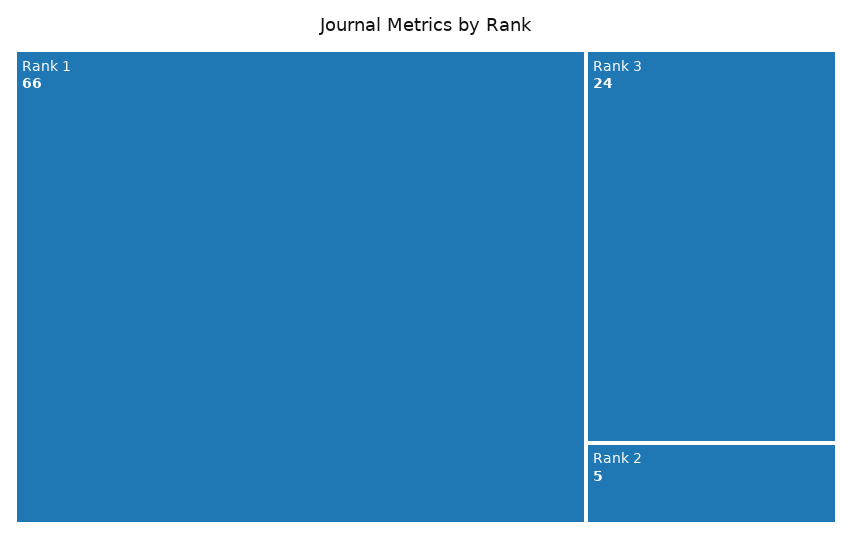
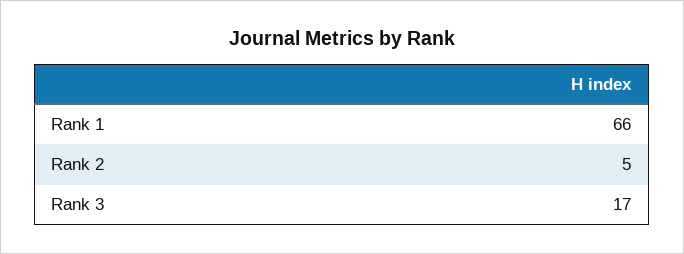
  {
    "Rank 1": 66,
-   "Rank 3": 24,
+   "Rank 3": 17,
    "Rank 2": 5
  }

